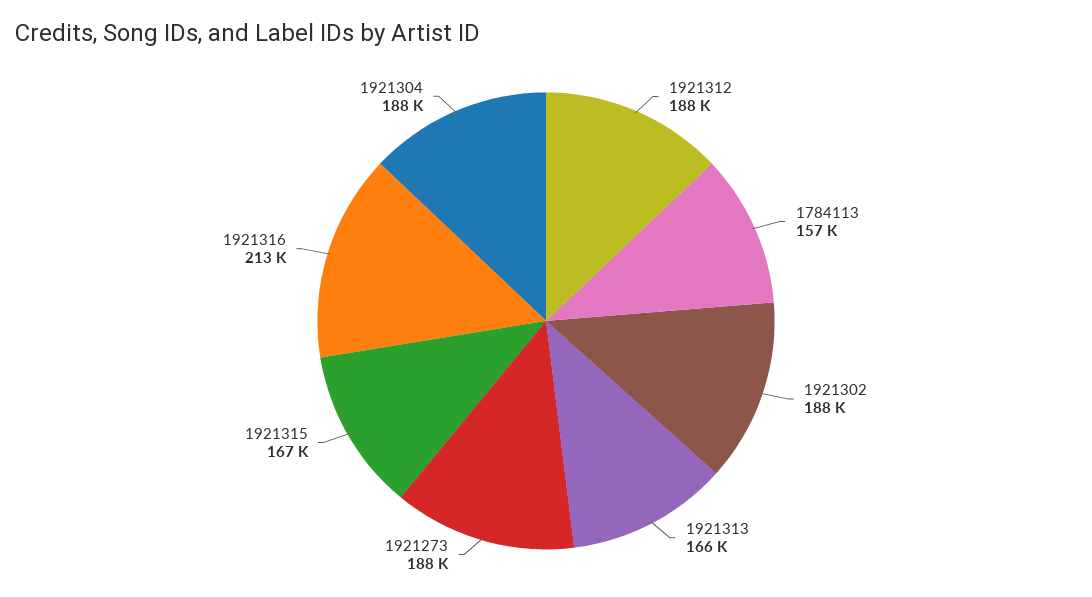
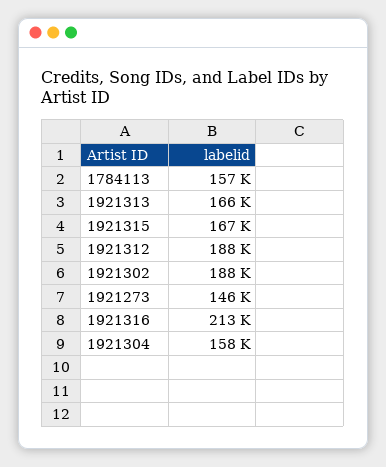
  {
    "1921312": 188000,
    "1784113": 157000,
    "1921302": 188000,
    "1921313": 166000,
-   "1921273": 188000,
+   "1921273": 146000,
    "1921315": 167000,
    "1921316": 213000,
-   "1921304": 188000
+   "1921304": 158000
  }

